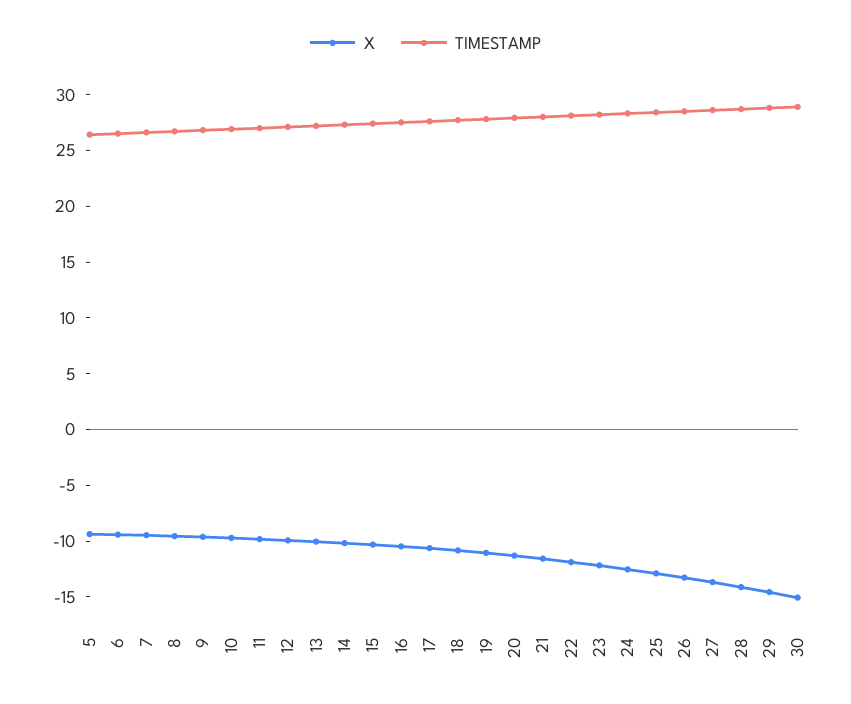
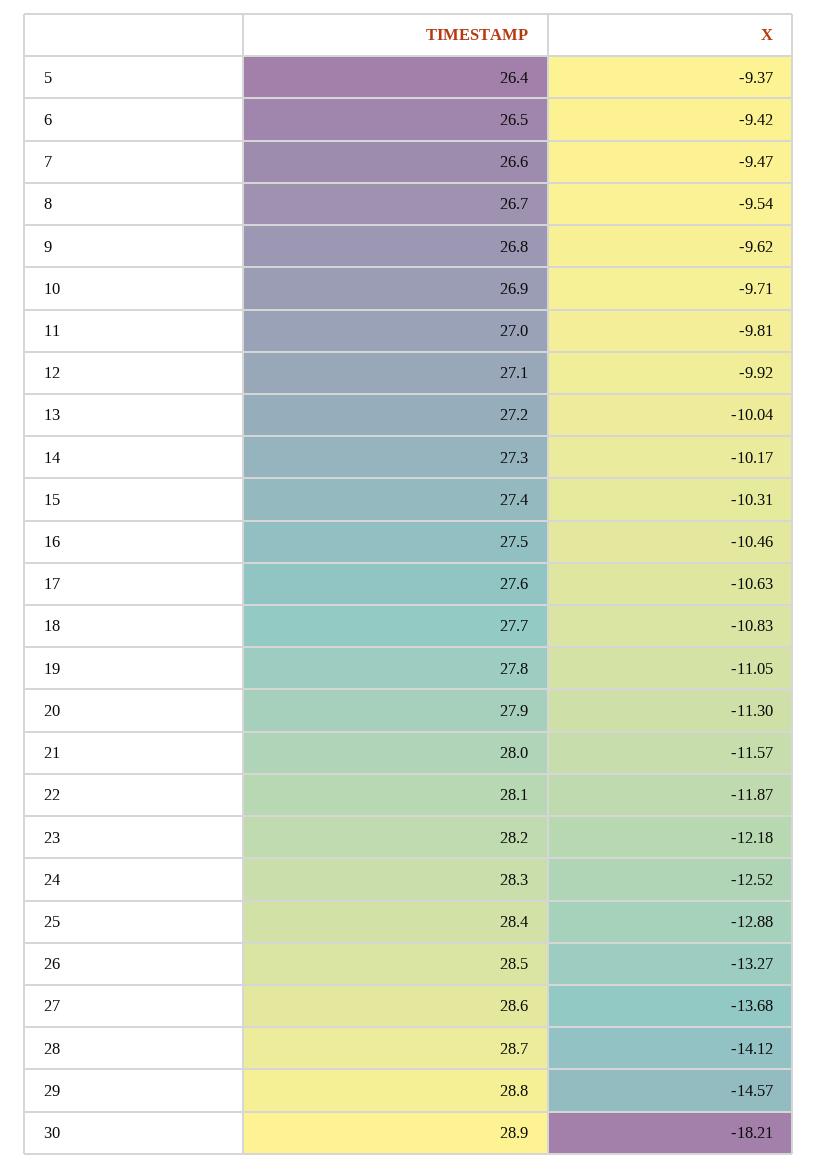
  {
    "X": {
      "5": -9.37,
      "6": -9.42,
      "7": -9.47,
      "8": -9.54,
      "9": -9.62,
      "10": -9.71,
      "11": -9.81,
      "12": -9.92,
      "13": -10.04,
      "14": -10.17,
      "15": -10.31,
      "16": -10.46,
      "17": -10.63,
      "18": -10.83,
      "19": -11.05,
      "20": -11.3,
      "21": -11.57,
      "22": -11.87,
      "23": -12.18,
      "24": -12.52,
      "25": -12.88,
      "26": -13.27,
      "27": -13.68,
      "28": -14.12,
      "29": -14.57,
-     "30": -15
+     "30": -18.21
    },
    "TIMESTAMP": {
      "5": 26.4,
      "6": 26.5,
      "7": 26.6,
      "8": 26.7,
      "9": 26.8,
      "10": 26.9,
      "11": 27,
      "12": 27.1,
      "13": 27.2,
      "14": 27.3,
      "15": 27.4,
      "16": 27.5,
      "17": 27.6,
      "18": 27.7,
      "19": 27.8,
      "20": 27.9,
      "21": 28,
      "22": 28.1,
      "23": 28.2,
      "24": 28.3,
      "25": 28.4,
      "26": 28.5,
      "27": 28.6,
      "28": 28.7,
      "29": 28.8,
      "30": 28.9
    }
  }

